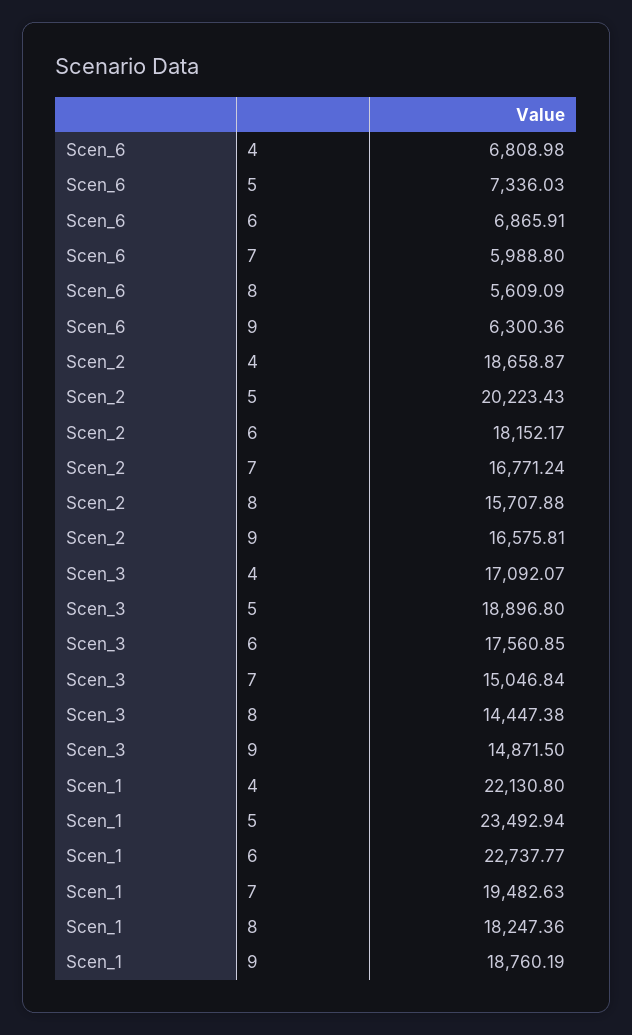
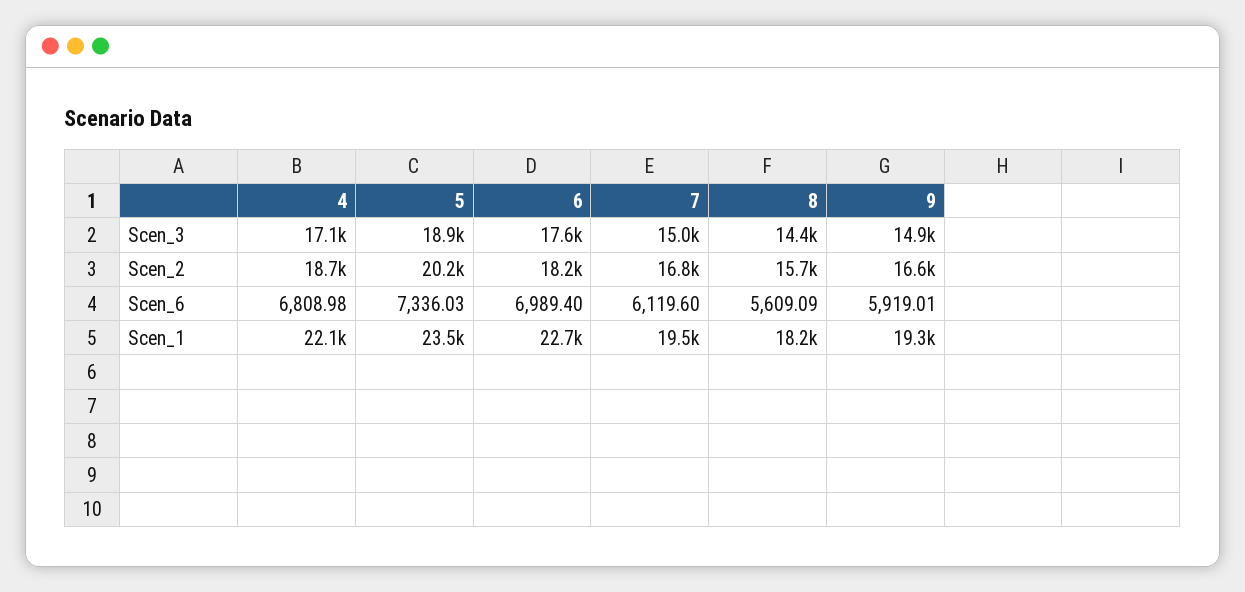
  {
    "Scen_6": {
      "4": 6808.98,
      "5": 7336.03,
-     "6": 6865.91,
+     "6": 6989.4,
-     "7": 5988.8,
+     "7": 6119.6,
      "8": 5609.09,
-     "9": 6300.36
+     "9": 5919.01
    },
    "Scen_2": {
      "4": 18658.87,
      "5": 20223.43,
      "6": 18152.17,
      "7": 16771.24,
      "8": 15707.88,
      "9": 16575.81
    },
    "Scen_3": {
      "4": 17092.07,
      "5": 18896.8,
      "6": 17560.85,
      "7": 15046.84,
      "8": 14447.38,
      "9": 14871.5
    },
    "Scen_1": {
      "4": 22130.8,
      "5": 23492.94,
      "6": 22737.77,
      "7": 19482.63,
      "8": 18247.36,
-     "9": 18760.19
+     "9": 19300
    }
  }

